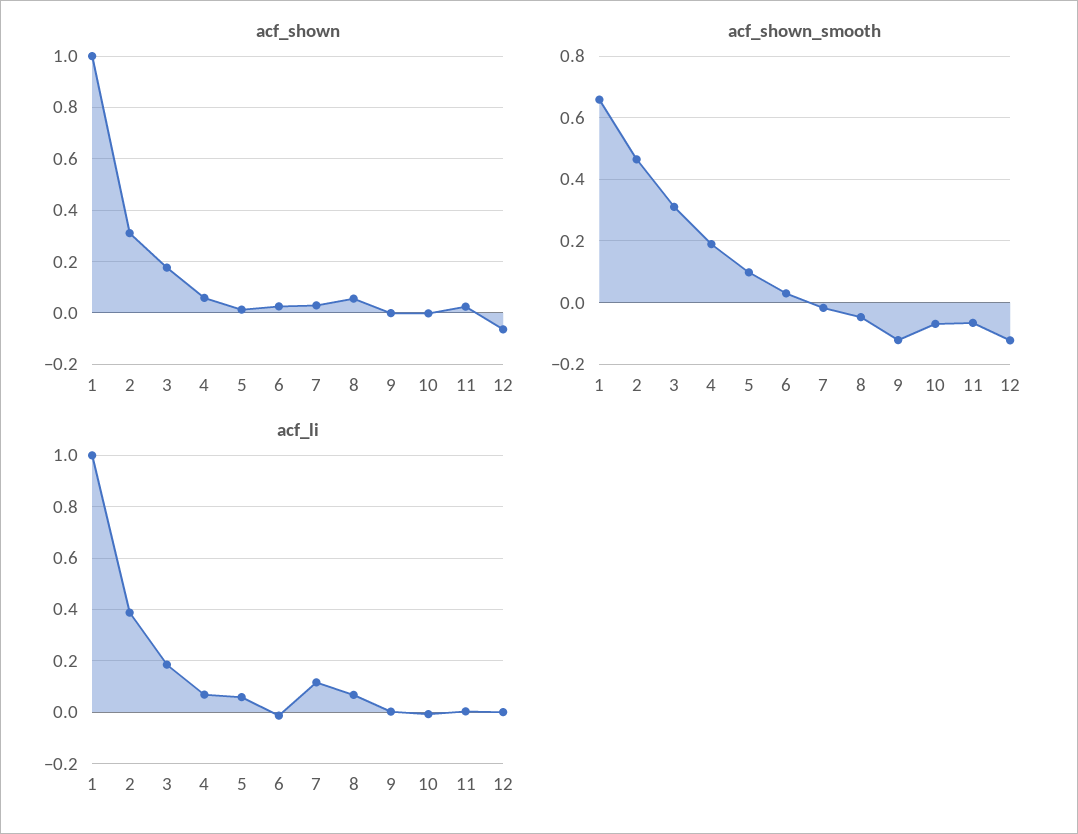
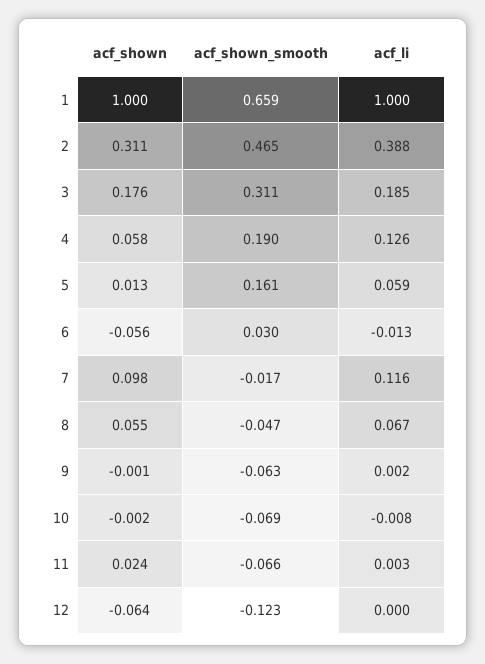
  {
    "acf_shown": {
      "1": 1,
      "2": 0.311,
      "3": 0.176,
      "4": 0.058,
      "5": 0.013,
-     "6": 0.025,
+     "6": -0.056,
-     "7": 0.025,
+     "7": 0.098,
      "8": 0.055,
      "9": -0.001,
      "10": -0.002,
      "11": 0.024,
      "12": -0.064
    },
    "acf_shown_smooth": {
      "1": 0.659,
      "2": 0.465,
      "3": 0.311,
      "4": 0.19,
-     "5": 0.1,
+     "5": 0.161,
      "6": 0.03,
      "7": -0.017,
      "8": -0.047,
-     "9": -0.12,
+     "9": -0.063,
      "10": -0.069,
      "11": -0.066,
      "12": -0.123
    },
    "acf_li": {
      "1": 1,
      "2": 0.388,
      "3": 0.185,
-     "4": 0.075,
+     "4": 0.126,
      "5": 0.059,
      "6": -0.013,
      "7": 0.116,
      "8": 0.067,
      "9": 0.002,
      "10": -0.008,
      "11": 0.003,
      "12": 0
    }
  }

